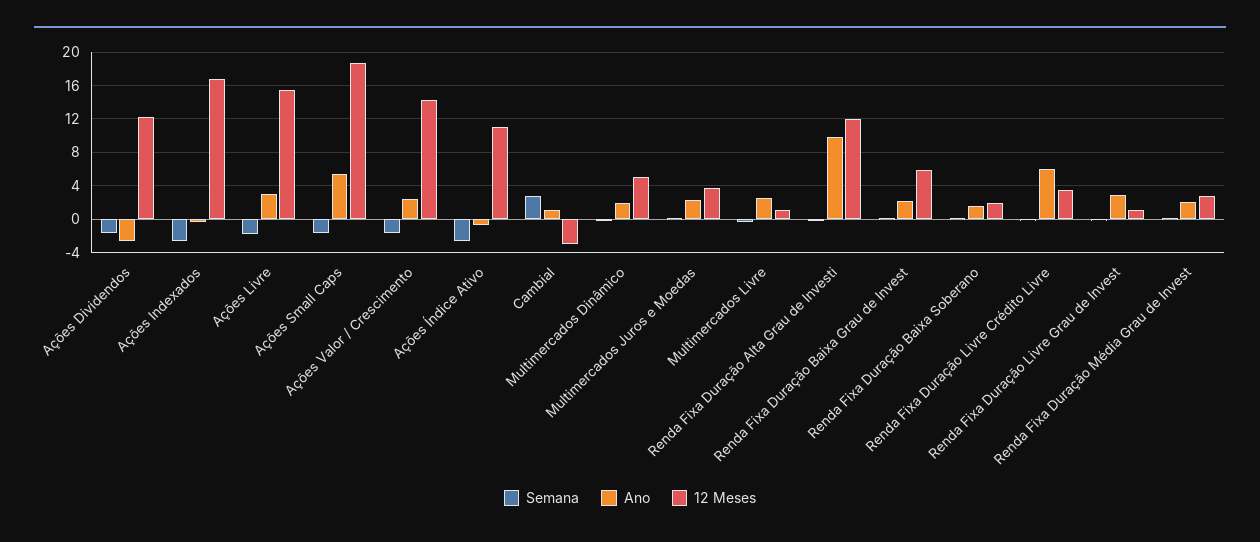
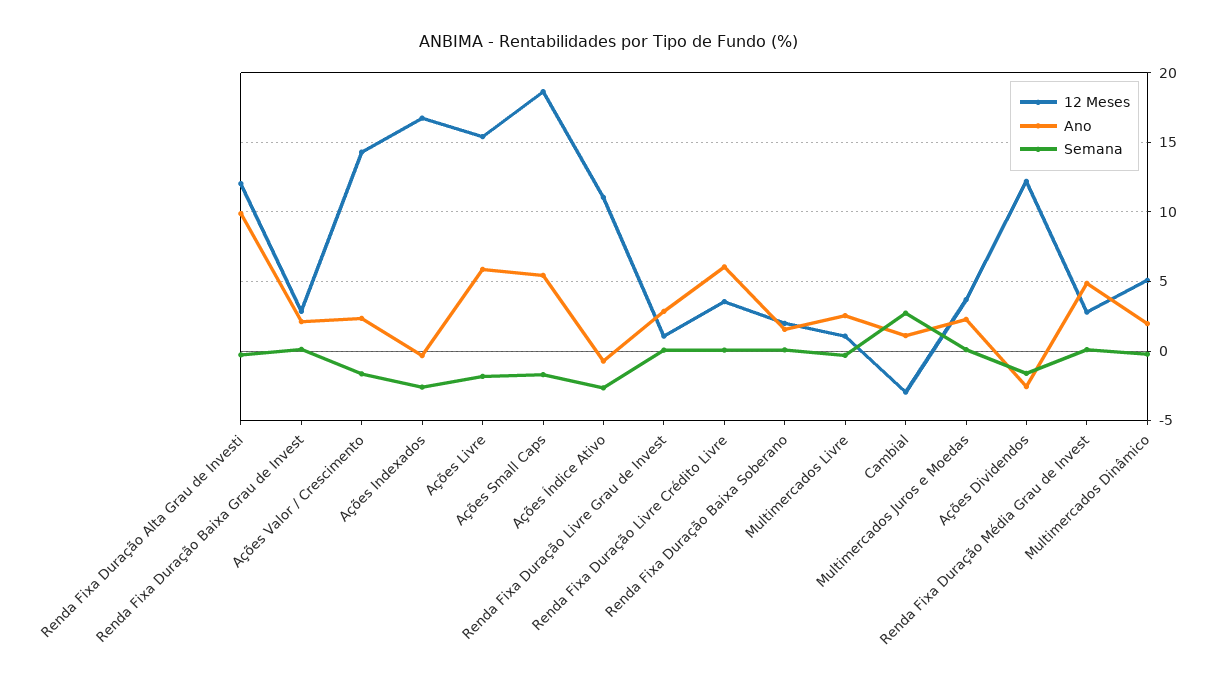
  {
    "Semana": {
      "Ações Dividendos": -1.5,
      "Ações Indexados": -2.5,
      "Ações Livre": -2,
      "Ações Small Caps": -1.5,
      "Ações Valor / Crescimento": -1.5,
      "Ações Índice Ativo": -2.5,
      "Cambial": 2.5,
      "Multimercados Dinâmico": 0,
      "Multimercados Juros e Moedas": 0,
      "Multimercados Livre": -0.5,
      "Renda Fixa Duração Alta Grau de Investi": -0.5,
      "Renda Fixa Duração Baixa Grau de Invest": 0,
      "Renda Fixa Duração Baixa Soberano": 0,
      "Renda Fixa Duração Livre Crédito Livre": 0,
      "Renda Fixa Duração Livre Grau de Invest": 0,
      "Renda Fixa Duração Média Grau de Invest": 0
    },
    "Ano": {
      "Ações Dividendos": -2.5,
      "Ações Indexados": -0.5,
-     "Ações Livre": 3,
+     "Ações Livre": 6,
      "Ações Small Caps": 5.5,
      "Ações Valor / Crescimento": 2.5,
      "Ações Índice Ativo": -0.5,
      "Cambial": 1,
      "Multimercados Dinâmico": 2,
      "Multimercados Juros e Moedas": 2.5,
      "Multimercados Livre": 2.5,
      "Renda Fixa Duração Alta Grau de Investi": 10,
      "Renda Fixa Duração Baixa Grau de Invest": 2,
      "Renda Fixa Duração Baixa Soberano": 1.5,
      "Renda Fixa Duração Livre Crédito Livre": 6,
      "Renda Fixa Duração Livre Grau de Invest": 3,
-     "Renda Fixa Duração Média Grau de Invest": 2
+     "Renda Fixa Duração Média Grau de Invest": 5
    },
    "12 Meses": {
      "Ações Dividendos": 12,
      "Ações Indexados": 16.5,
      "Ações Livre": 15.5,
      "Ações Small Caps": 18.5,
      "Ações Valor / Crescimento": 14.5,
      "Ações Índice Ativo": 11,
      "Cambial": -3,
      "Multimercados Dinâmico": 5,
      "Multimercados Juros e Moedas": 3.5,
      "Multimercados Livre": 1,
      "Renda Fixa Duração Alta Grau de Investi": 12,
-     "Renda Fixa Duração Baixa Grau de Invest": 6,
+     "Renda Fixa Duração Baixa Grau de Invest": 3,
      "Renda Fixa Duração Baixa Soberano": 2,
      "Renda Fixa Duração Livre Crédito Livre": 3.5,
      "Renda Fixa Duração Livre Grau de Invest": 1,
      "Renda Fixa Duração Média Grau de Invest": 3
    }
  }

